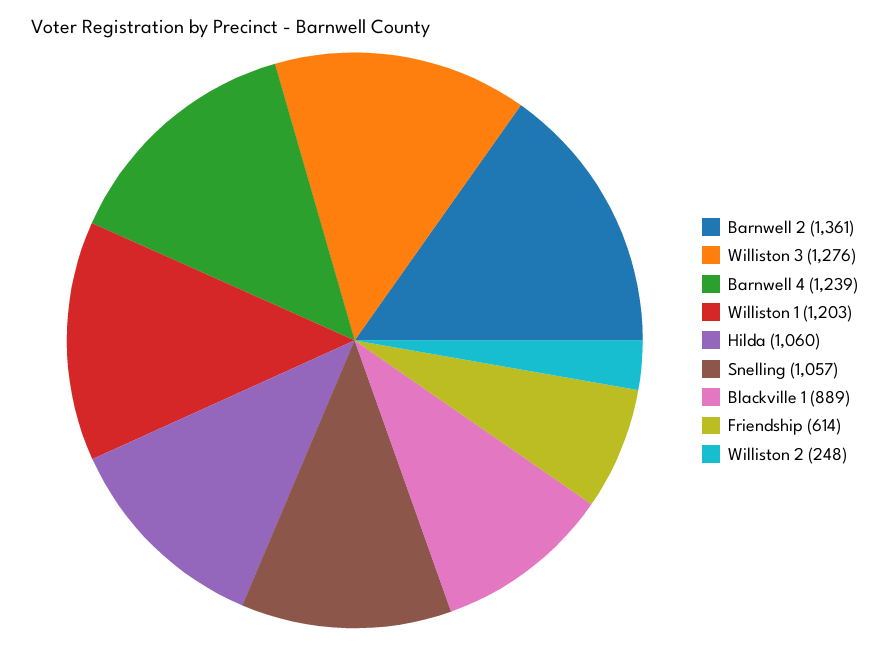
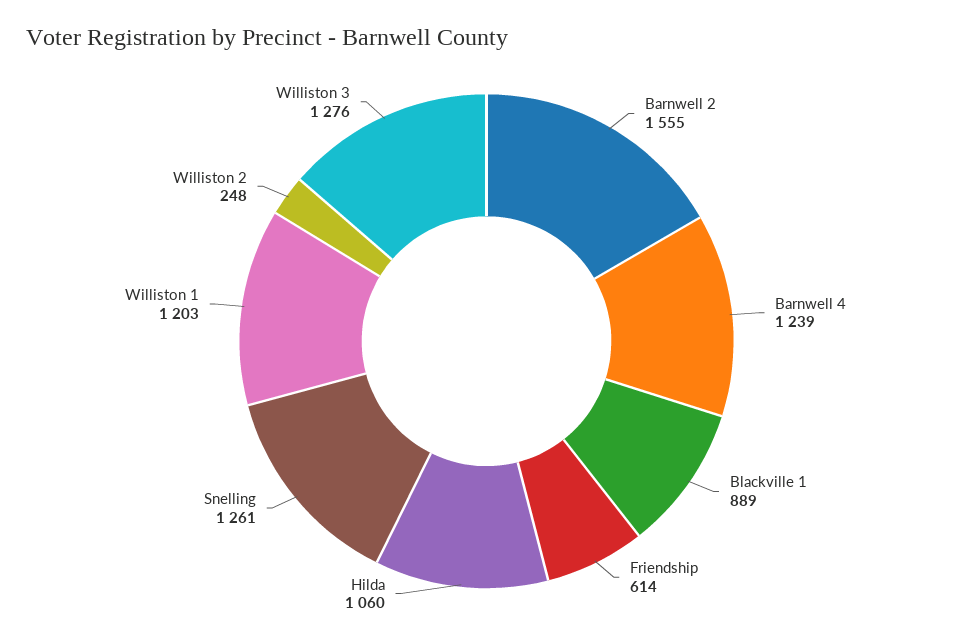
  {
-   "Barnwell 2": 1361,
+   "Barnwell 2": 1555,
    "Williston 3": 1276,
    "Barnwell 4": 1239,
    "Williston 1": 1203,
    "Hilda": 1060,
-   "Snelling": 1057,
+   "Snelling": 1261,
    "Blackville 1": 889,
    "Friendship": 614,
    "Williston 2": 248
  }

